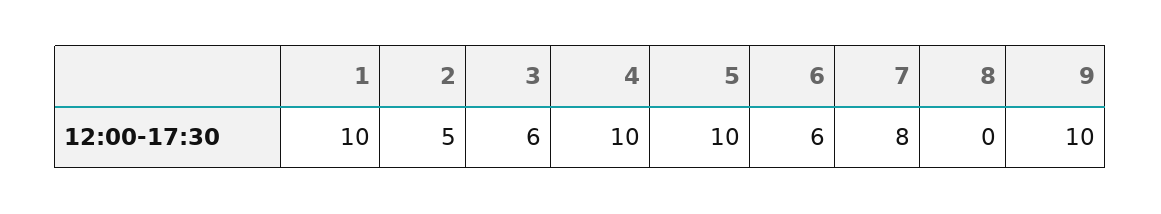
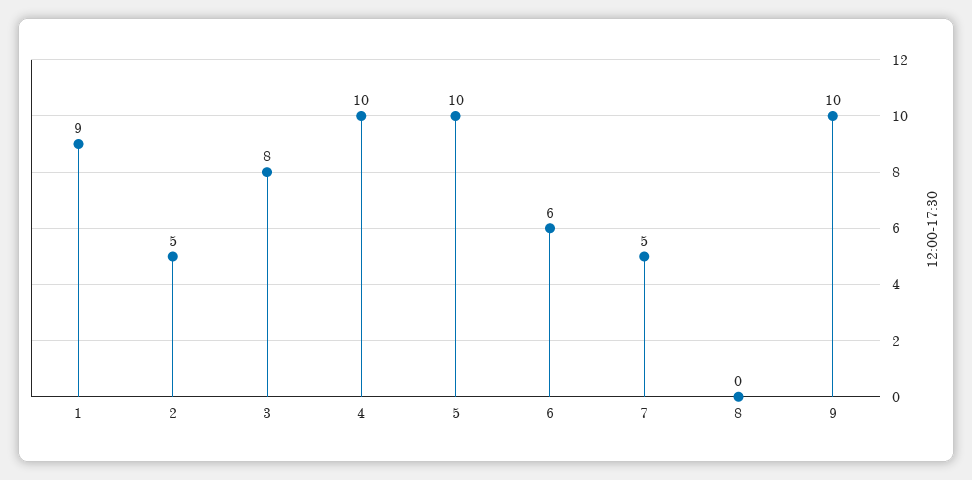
  {
-   "1": 10,
+   "1": 9,
    "2": 5,
-   "3": 6,
+   "3": 8,
    "4": 10,
    "5": 10,
    "6": 6,
-   "7": 8,
+   "7": 5,
    "8": 0,
    "9": 10
  }

